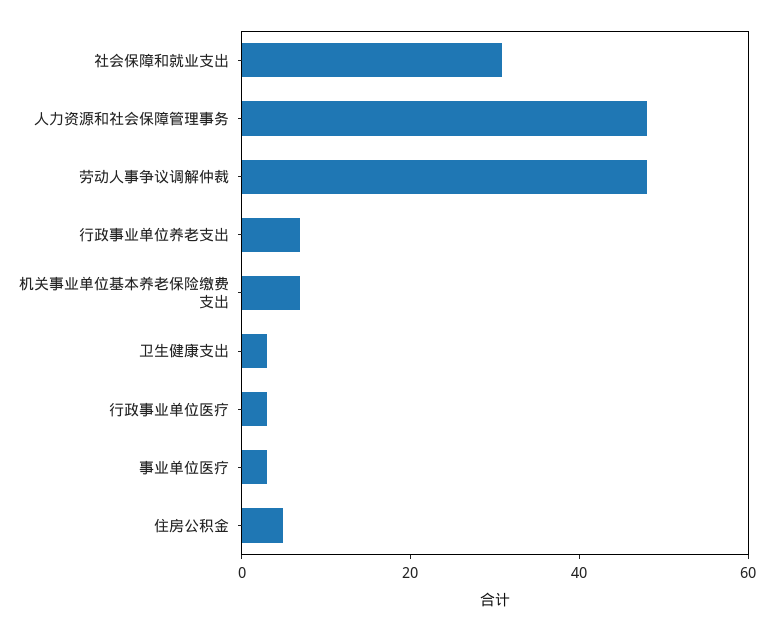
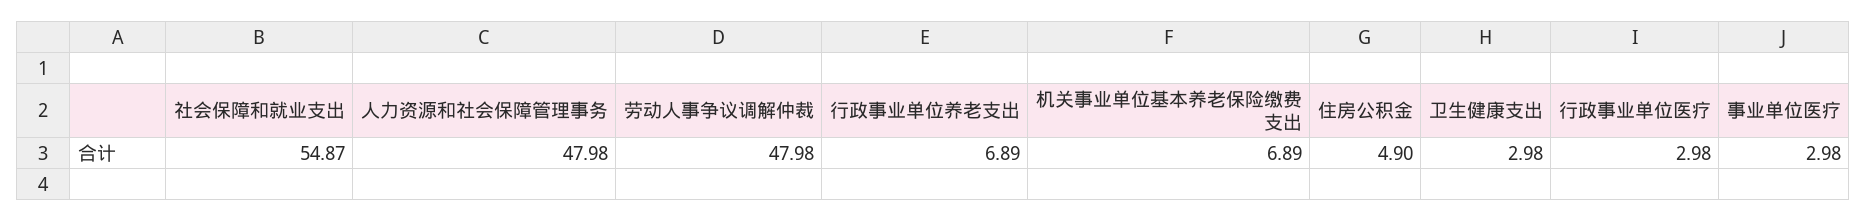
  {
-   "社会保障和就业支出": 30,
+   "社会保障和就业支出": 54.87,
    "人力资源和社会保障管理事务": 47.98,
    "劳动人事争议调解仲裁": 47.98,
    "行政事业单位养老支出": 6.89,
    "机关事业单位基本养老保险缴费支出": 6.89,
    "卫生健康支出": 2.98,
    "行政事业单位医疗": 2.98,
    "事业单位医疗": 2.98,
    "住房公积金": 4.9
  }

